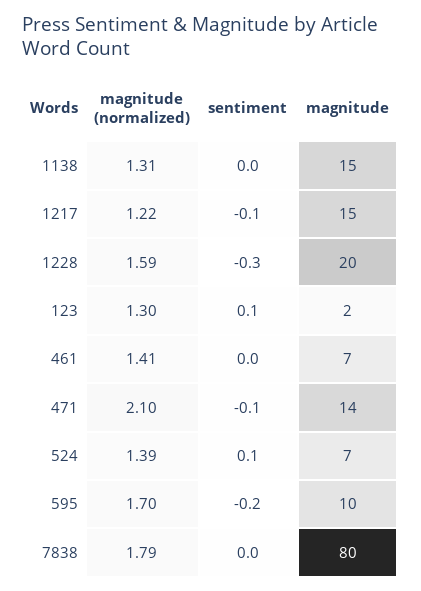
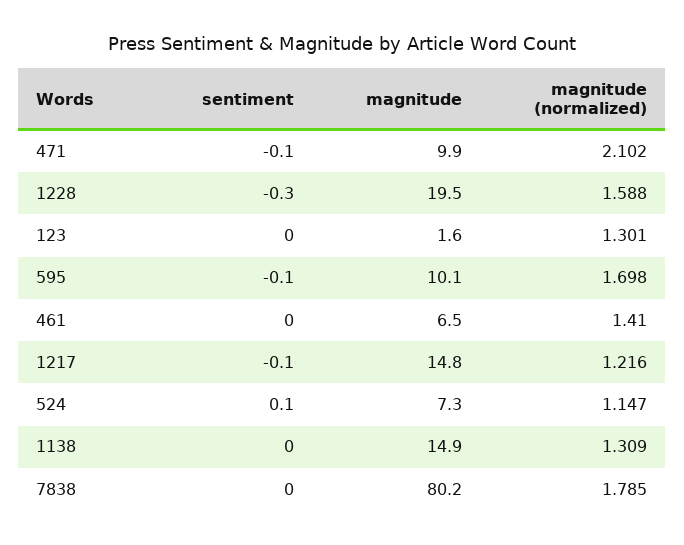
  {
    "magnitude (normalized)": {
      "1138": 1.309,
      "1217": 1.216,
      "1228": 1.588,
      "123": 1.301,
      "461": 1.41,
      "471": 2.102,
-     "524": 1.39,
+     "524": 1.147,
      "595": 1.698,
      "7838": 1.785
    },
    "sentiment": {
      "1138": 0,
      "1217": -0.1,
      "1228": -0.3,
-     "123": 0.1,
+     "123": 0,
      "461": 0,
      "471": -0.1,
      "524": 0.1,
-     "595": -0.2,
+     "595": -0.1,
      "7838": 0
    },
    "magnitude": {
      "1138": 14.9,
      "1217": 14.8,
      "1228": 19.5,
      "123": 1.6,
      "461": 6.5,
-     "471": 14,
+     "471": 9.9,
      "524": 7.3,
      "595": 10.1,
      "7838": 80.2
    }
  }

